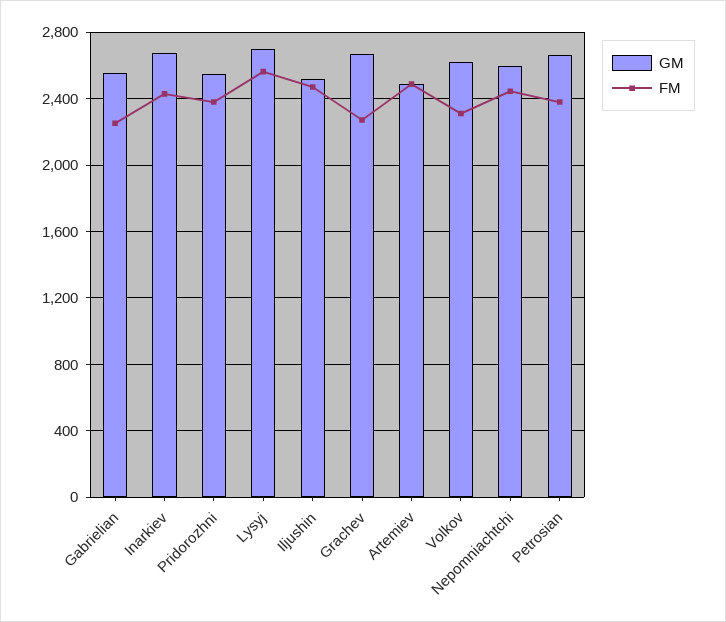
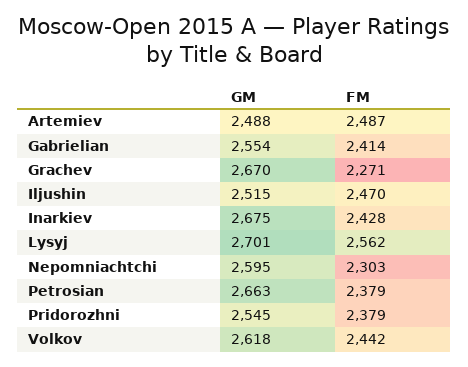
  {
    "GM": {
      "Gabrielian": 2554,
      "Inarkiev": 2675,
      "Pridorozhni": 2545,
      "Lysyj": 2701,
      "Iljushin": 2515,
      "Grachev": 2670,
      "Artemiev": 2488,
      "Volkov": 2618,
      "Nepomniachtchi": 2595,
      "Petrosian": 2663
    },
    "FM": {
-     "Gabrielian": 2250,
+     "Gabrielian": 2414,
      "Inarkiev": 2428,
      "Pridorozhni": 2379,
      "Lysyj": 2562,
      "Iljushin": 2470,
      "Grachev": 2271,
      "Artemiev": 2487,
-     "Volkov": 2300,
+     "Volkov": 2442,
-     "Nepomniachtchi": 2450,
+     "Nepomniachtchi": 2303,
      "Petrosian": 2379
    }
  }

